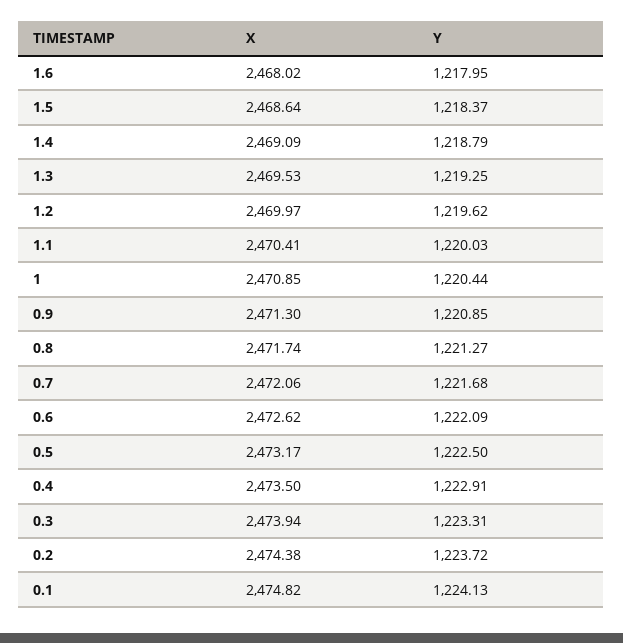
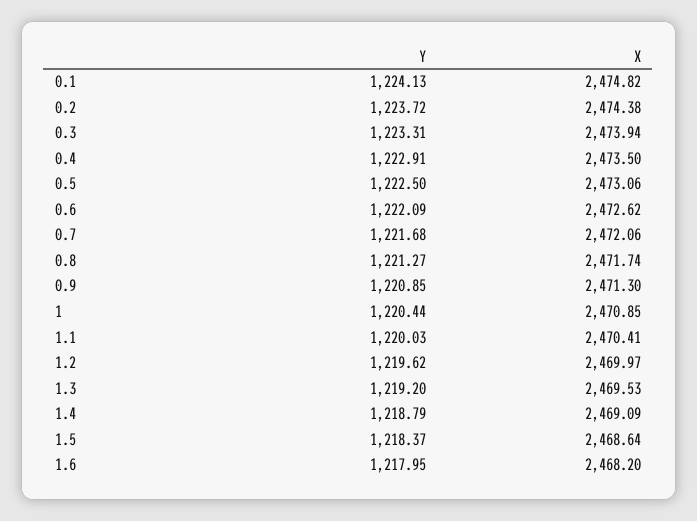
  {
    "X": {
-     "1.6": 2468.02,
+     "1.6": 2468.2,
      "1.5": 2468.64,
      "1.4": 2469.09,
      "1.3": 2469.53,
      "1.2": 2469.97,
      "1.1": 2470.41,
      "1": 2470.85,
      "0.9": 2471.3,
      "0.8": 2471.74,
      "0.7": 2472.06,
      "0.6": 2472.62,
-     "0.5": 2473.17,
+     "0.5": 2473.06,
      "0.4": 2473.5,
      "0.3": 2473.94,
      "0.2": 2474.38,
      "0.1": 2474.82
    },
    "Y": {
      "1.6": 1217.95,
      "1.5": 1218.37,
      "1.4": 1218.79,
-     "1.3": 1219.25,
+     "1.3": 1219.2,
      "1.2": 1219.62,
      "1.1": 1220.03,
      "1": 1220.44,
      "0.9": 1220.85,
      "0.8": 1221.27,
      "0.7": 1221.68,
      "0.6": 1222.09,
      "0.5": 1222.5,
      "0.4": 1222.91,
      "0.3": 1223.31,
      "0.2": 1223.72,
      "0.1": 1224.13
    }
  }

